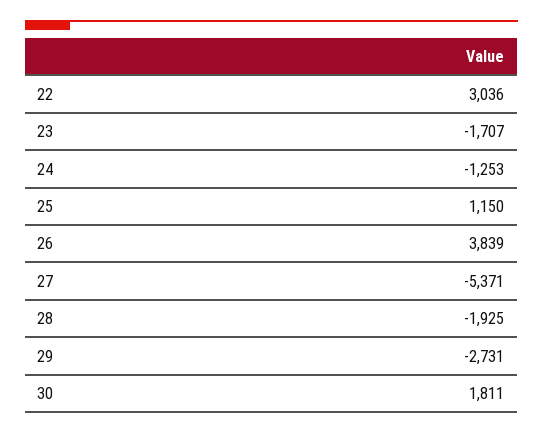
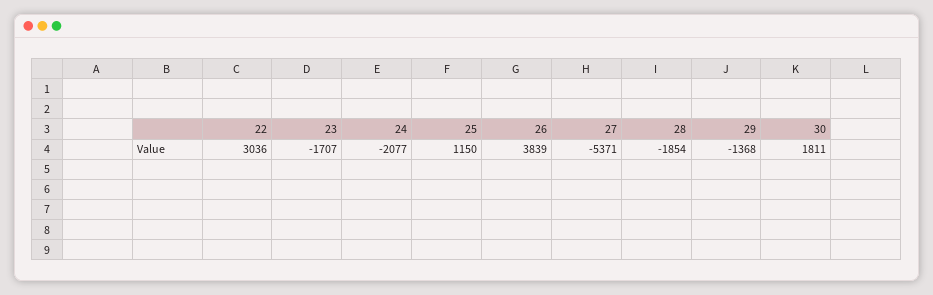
  {
    "22": 3036,
    "23": -1707,
-   "24": -1253,
+   "24": -2077,
    "25": 1150,
    "26": 3839,
    "27": -5371,
-   "28": -1925,
+   "28": -1854,
-   "29": -2731,
+   "29": -1368,
    "30": 1811
  }

